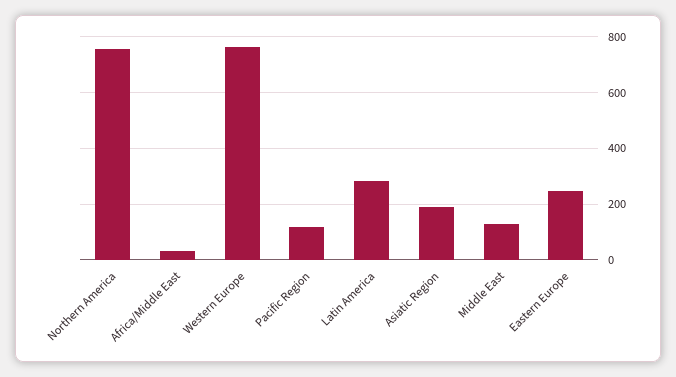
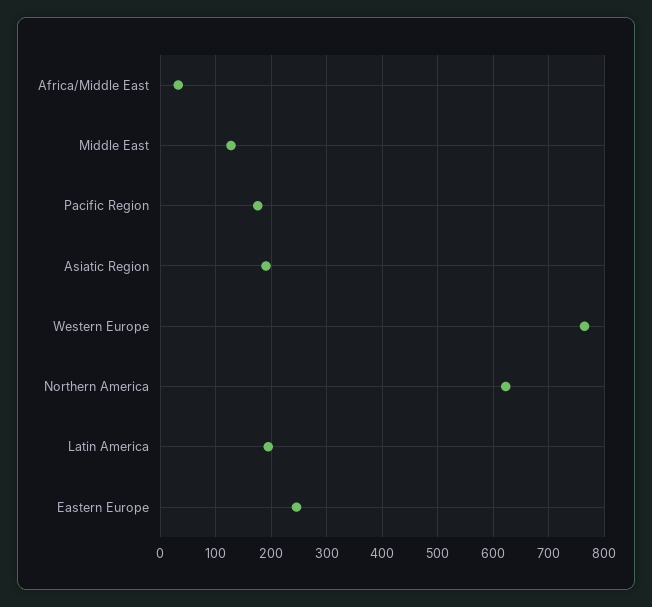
  {
-   "Northern America": 750,
+   "Northern America": 620,
    "Africa/Middle East": 40,
    "Western Europe": 760,
-   "Pacific Region": 125,
+   "Pacific Region": 180,
-   "Latin America": 275,
+   "Latin America": 200,
    "Asiatic Region": 200,
    "Middle East": 120,
    "Eastern Europe": 240
  }

